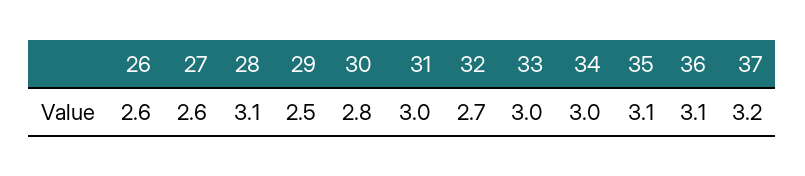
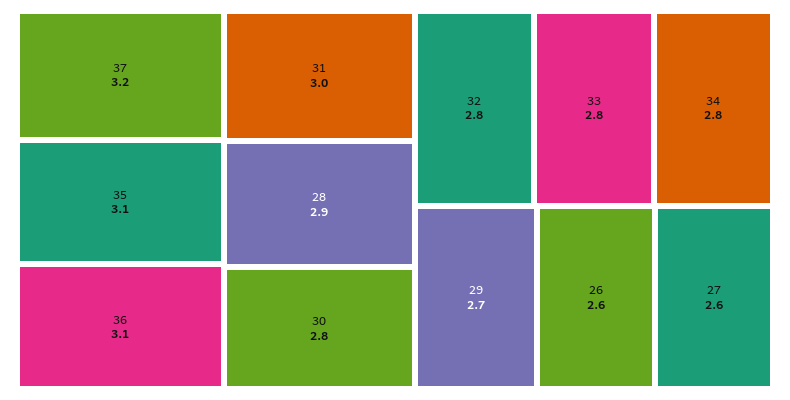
  {
    "26": 2.6,
    "27": 2.6,
-   "28": 3.1,
+   "28": 2.9,
-   "29": 2.5,
+   "29": 2.7,
    "30": 2.8,
    "31": 3,
-   "32": 2.7,
+   "32": 2.8,
-   "33": 3,
+   "33": 2.8,
-   "34": 3,
+   "34": 2.8,
    "35": 3.1,
    "36": 3.1,
    "37": 3.2
  }

